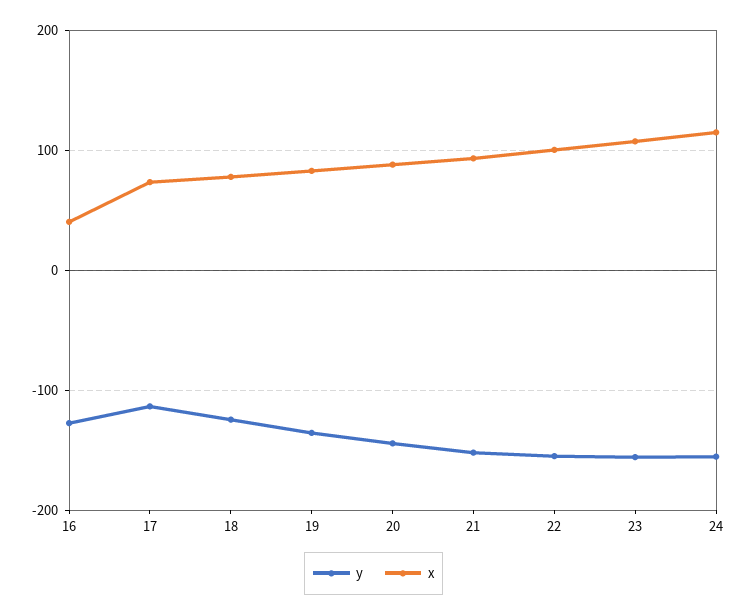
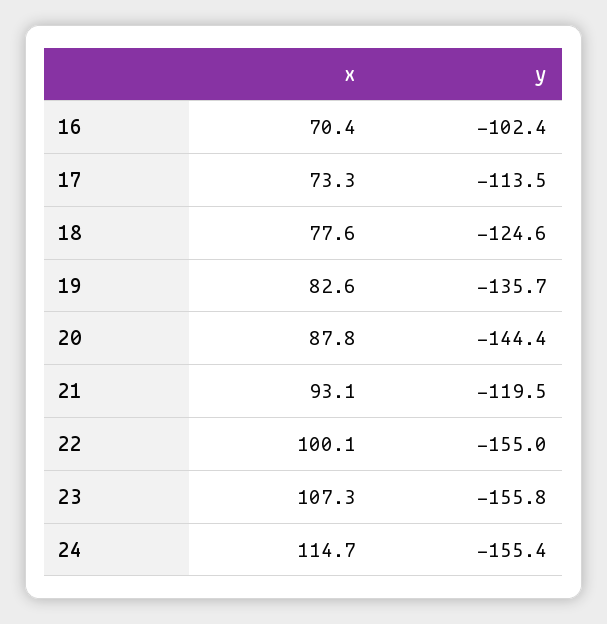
  {
    "y": {
-     "16": -130,
+     "16": -102.4,
      "17": -113.5,
      "18": -124.6,
      "19": -135.7,
      "20": -144.4,
-     "21": -150,
+     "21": -119.5,
      "22": -155,
      "23": -155.8,
      "24": -155.4
    },
    "x": {
-     "16": 40,
+     "16": 70.4,
      "17": 73.3,
      "18": 77.6,
      "19": 82.6,
      "20": 87.8,
      "21": 93.1,
      "22": 100.1,
      "23": 107.3,
      "24": 114.7
    }
  }

